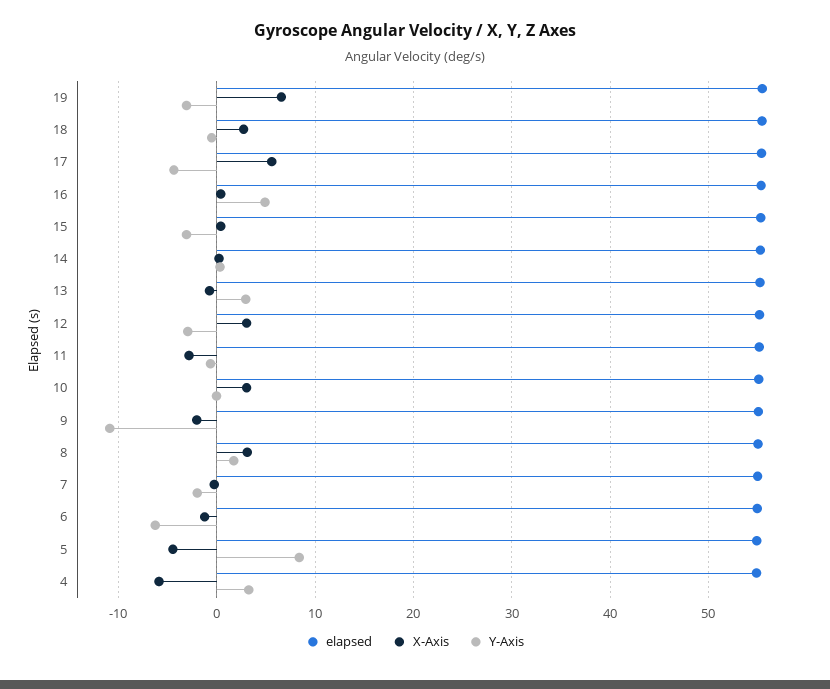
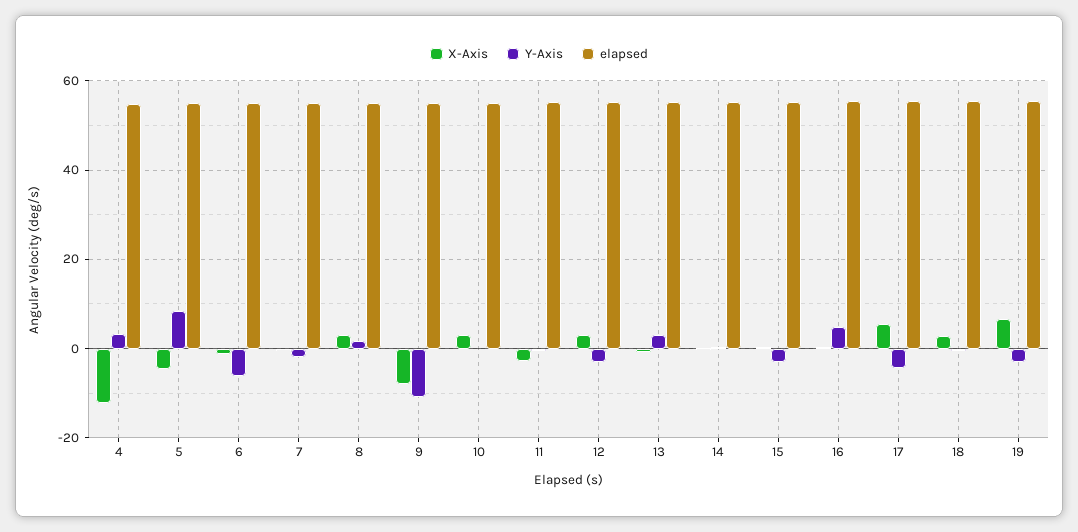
  {
    "elapsed": {
      "19": 55,
      "18": 55,
      "17": 55,
      "16": 55,
      "15": 55,
      "14": 55,
      "13": 55,
      "12": 55,
      "11": 55,
      "10": 55,
      "9": 55,
      "8": 55,
      "7": 55,
      "6": 55,
      "5": 55,
      "4": 55
    },
    "X-Axis": {
      "19": 7,
      "18": 3,
      "17": 6,
      "16": 0,
      "15": 0,
      "14": 0,
      "13": -1,
      "12": 3,
      "11": -3,
      "10": 3,
-     "9": -2,
+     "9": -8,
      "8": 3,
      "7": 0,
      "6": -1,
      "5": -4,
-     "4": -6
+     "4": -12
    },
    "Y-Axis": {
      "19": -3,
      "18": -1,
      "17": -4,
      "16": 5,
      "15": -3,
      "14": 0,
      "13": 3,
      "12": -3,
      "11": -1,
      "10": 0,
      "9": -11,
      "8": 2,
      "7": -2,
      "6": -6,
      "5": 8,
      "4": 3
    }
  }

